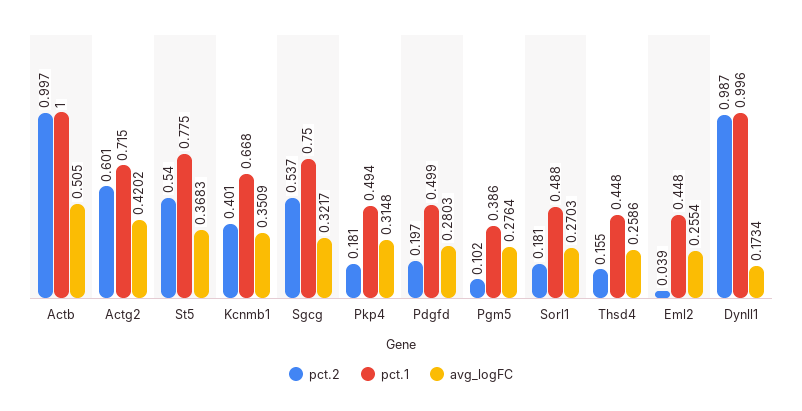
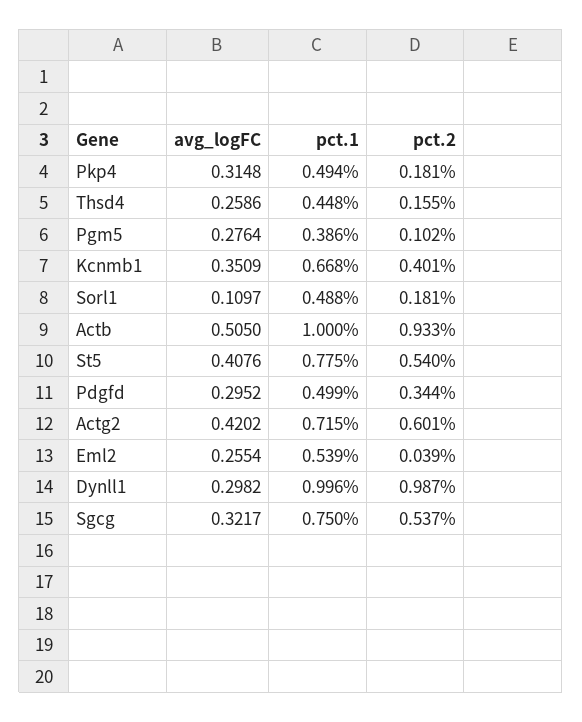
  {
    "pct.2": {
-     "Actb": 0.997,
+     "Actb": 0.933,
      "Actg2": 0.601,
      "St5": 0.54,
      "Kcnmb1": 0.401,
      "Sgcg": 0.537,
      "Pkp4": 0.181,
-     "Pdgfd": 0.197,
+     "Pdgfd": 0.344,
      "Pgm5": 0.102,
      "Sorl1": 0.181,
      "Thsd4": 0.155,
      "Eml2": 0.039,
      "Dynll1": 0.987
    },
    "pct.1": {
      "Actb": 1,
      "Actg2": 0.715,
      "St5": 0.775,
      "Kcnmb1": 0.668,
      "Sgcg": 0.75,
      "Pkp4": 0.494,
      "Pdgfd": 0.499,
      "Pgm5": 0.386,
      "Sorl1": 0.488,
      "Thsd4": 0.448,
-     "Eml2": 0.448,
+     "Eml2": 0.539,
      "Dynll1": 0.996
    },
    "avg_logFC": {
      "Actb": 0.505,
      "Actg2": 0.4202,
-     "St5": 0.3683,
+     "St5": 0.4076,
      "Kcnmb1": 0.3509,
      "Sgcg": 0.3217,
      "Pkp4": 0.3148,
-     "Pdgfd": 0.2803,
+     "Pdgfd": 0.2952,
      "Pgm5": 0.2764,
-     "Sorl1": 0.2703,
+     "Sorl1": 0.1097,
      "Thsd4": 0.2586,
      "Eml2": 0.2554,
-     "Dynll1": 0.1734
+     "Dynll1": 0.2982
    }
  }

